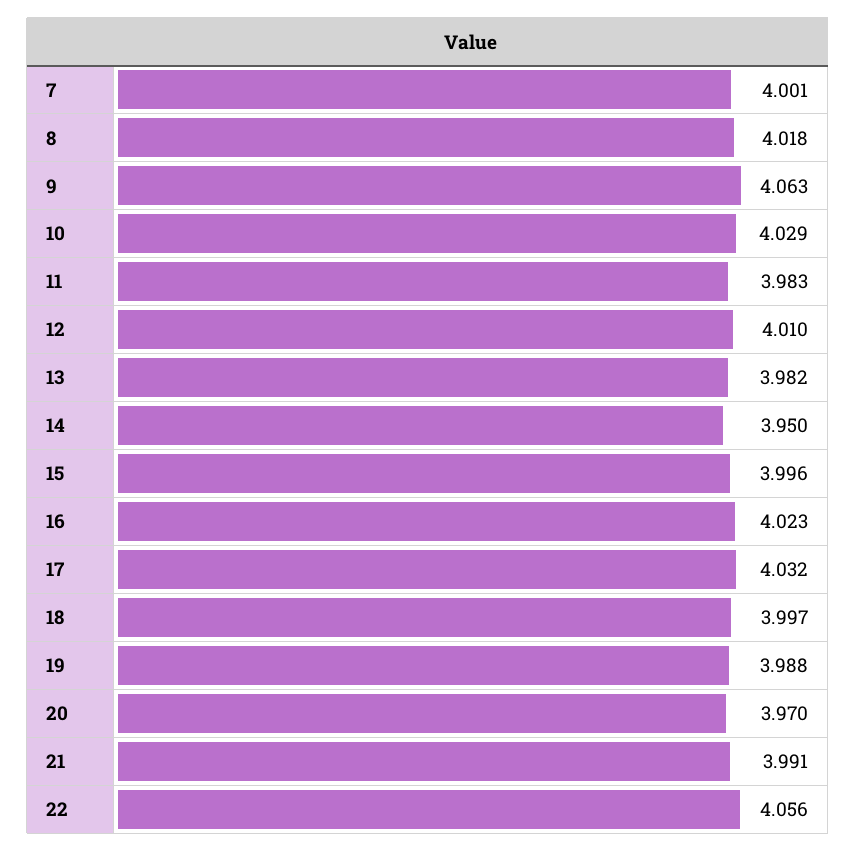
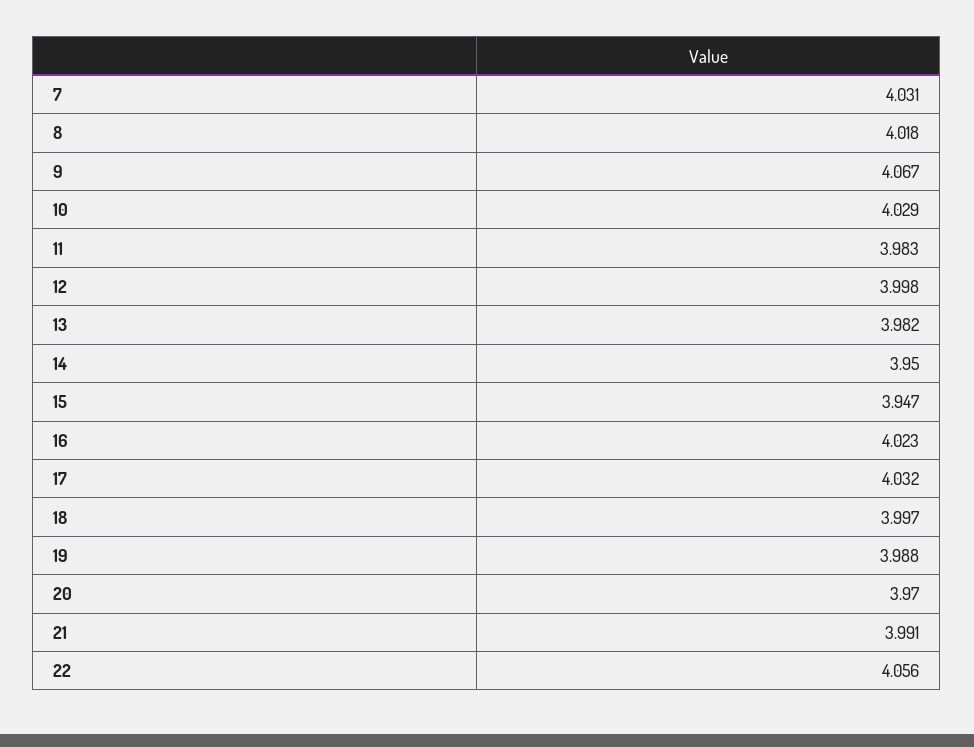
  {
-   "7": 4.001,
+   "7": 4.031,
    "8": 4.018,
-   "9": 4.063,
+   "9": 4.067,
    "10": 4.029,
    "11": 3.983,
-   "12": 4.01,
+   "12": 3.998,
    "13": 3.982,
    "14": 3.95,
-   "15": 3.996,
+   "15": 3.947,
    "16": 4.023,
    "17": 4.032,
    "18": 3.997,
    "19": 3.988,
    "20": 3.97,
    "21": 3.991,
    "22": 4.056
  }

